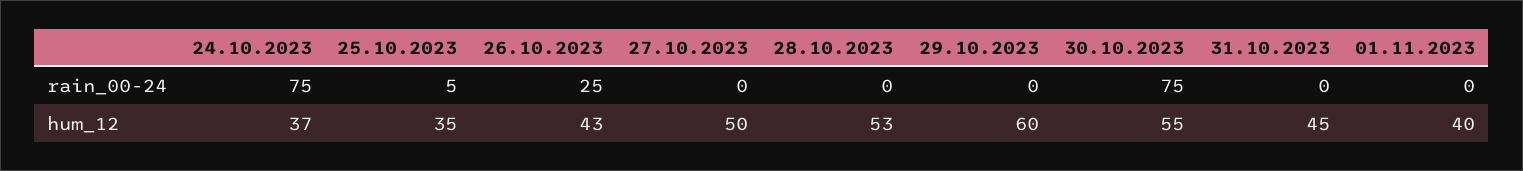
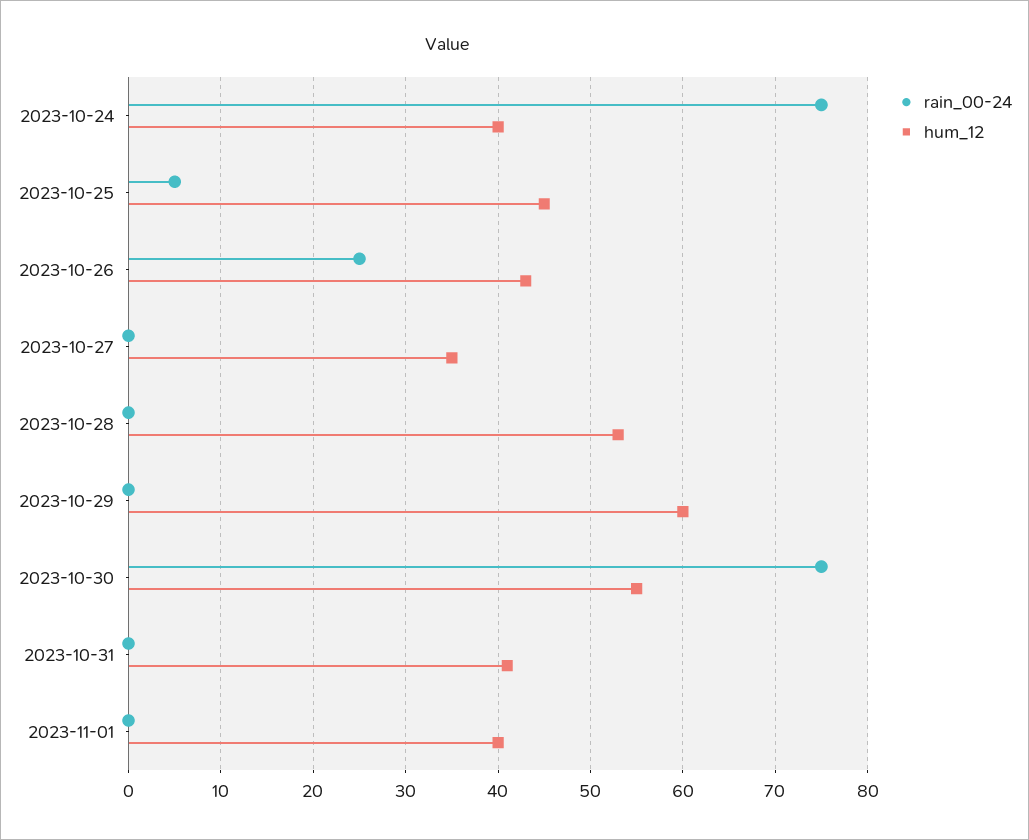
  {
    "rain_00-24": {
      "24.10.2023": 75,
      "25.10.2023": 5,
      "26.10.2023": 25,
      "27.10.2023": 0,
      "28.10.2023": 0,
      "29.10.2023": 0,
      "30.10.2023": 75,
      "31.10.2023": 0,
      "01.11.2023": 0
    },
    "hum_12": {
-     "24.10.2023": 37,
+     "24.10.2023": 40,
-     "25.10.2023": 35,
+     "25.10.2023": 45,
      "26.10.2023": 43,
-     "27.10.2023": 50,
+     "27.10.2023": 35,
      "28.10.2023": 53,
      "29.10.2023": 60,
      "30.10.2023": 55,
-     "31.10.2023": 45,
+     "31.10.2023": 41,
      "01.11.2023": 40
    }
  }

